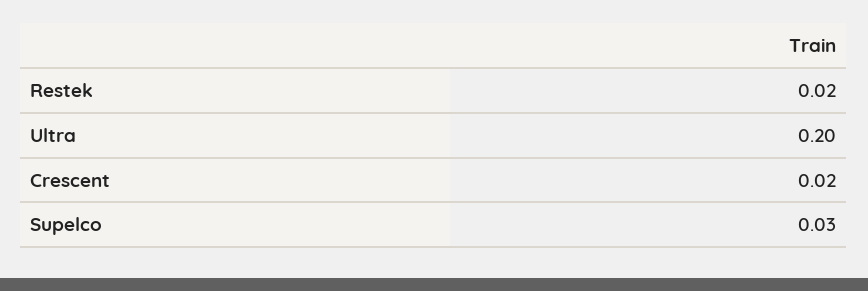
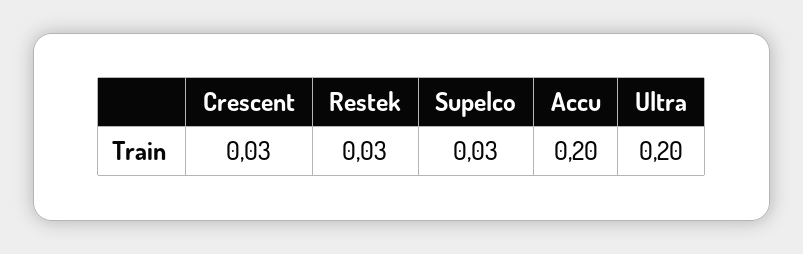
  {
-   "Restek": 0.02,
+   "Restek": 0.03,
    "Ultra": 0.2,
-   "Crescent": 0.02,
+   "Crescent": 0.03,
-   "Supelco": 0.03
+   "Supelco": 0.03,
+   "Accu": 0.2
  }

